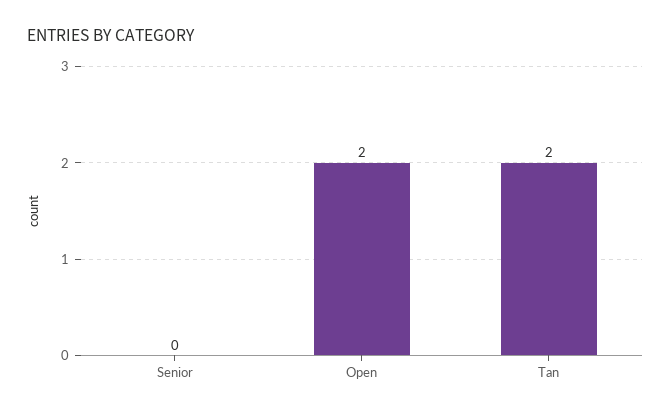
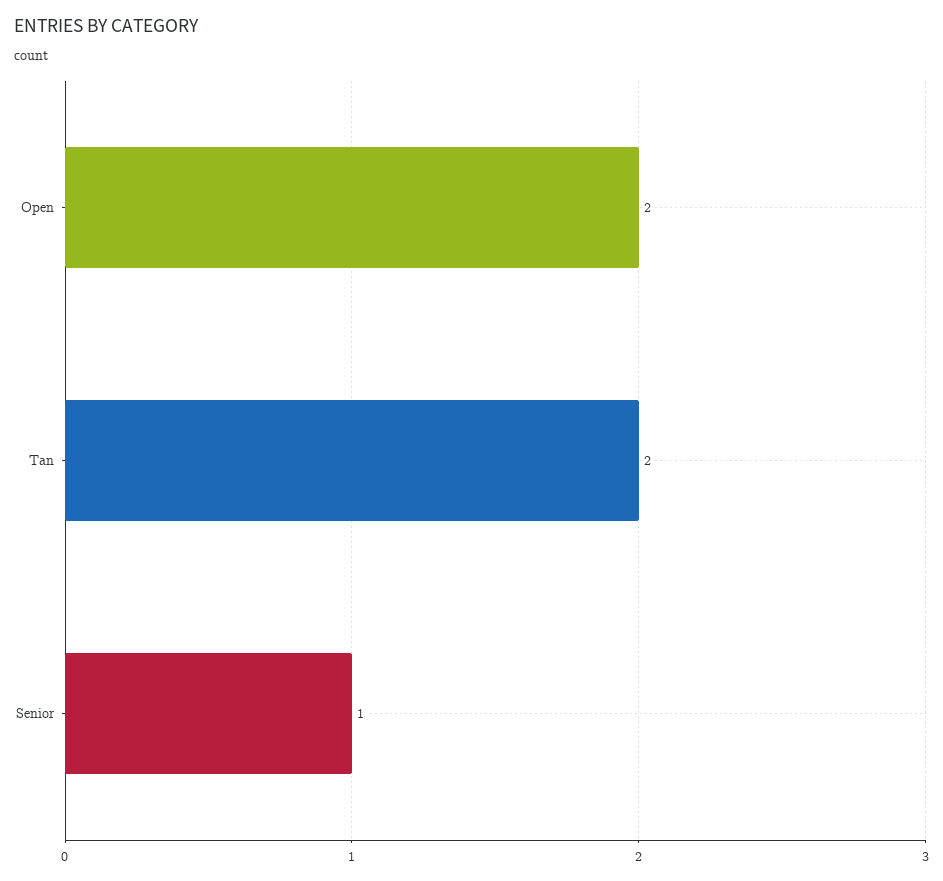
  {
-   "Senior": 0,
+   "Senior": 1,
    "Open": 2,
    "Tan": 2
  }

